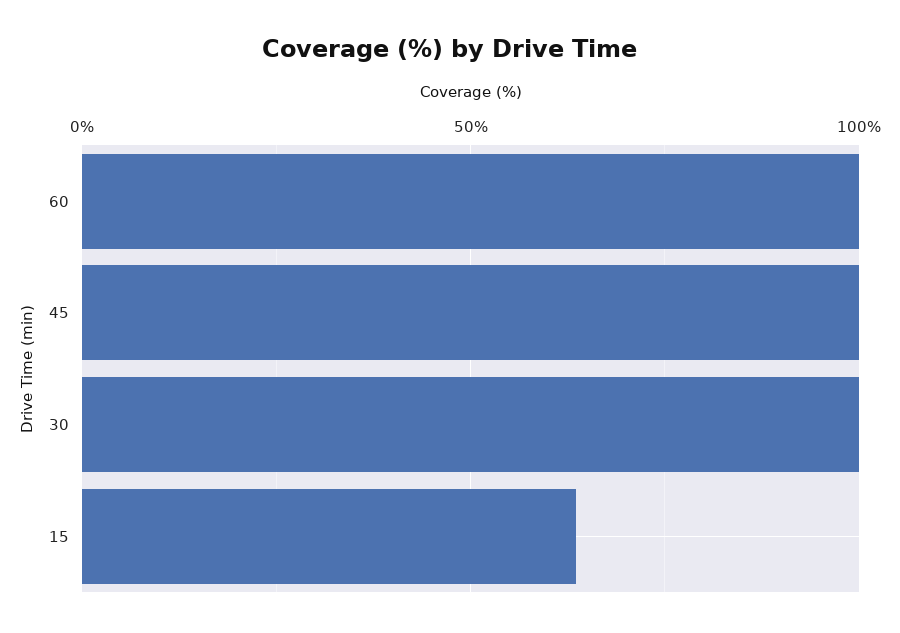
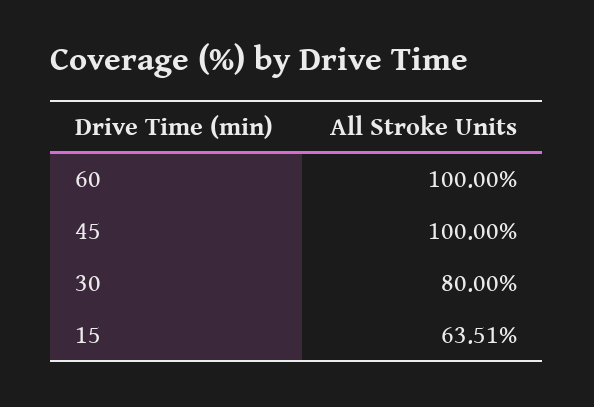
  {
    "60": 100,
    "45": 100,
-   "30": 100,
+   "30": 80,
    "15": 63.51
  }

